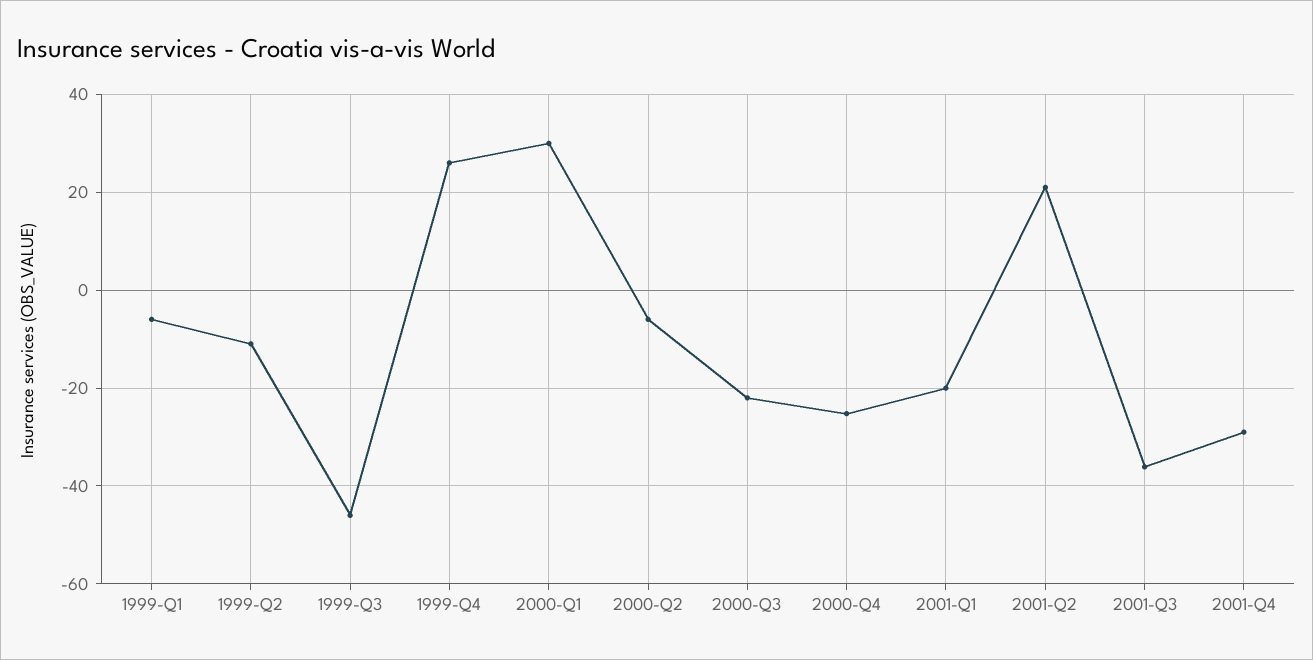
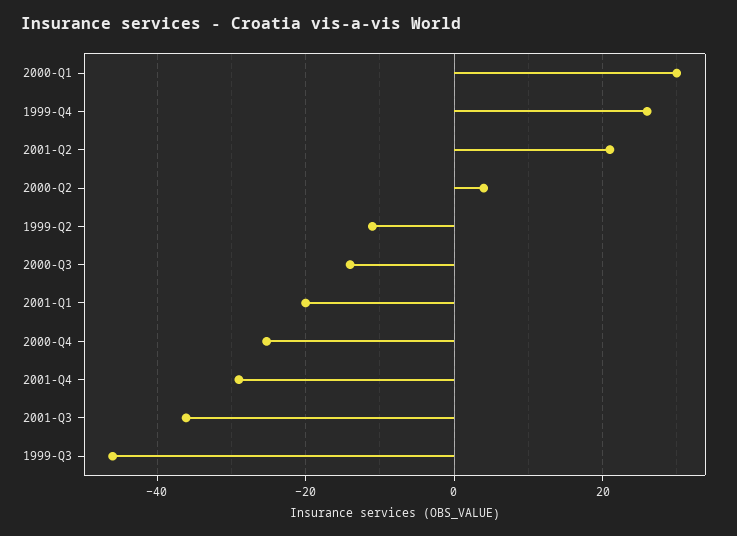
  {
-   "1999-Q1": -6,
    "1999-Q2": -12,
    "1999-Q3": -46,
    "1999-Q4": 26,
    "2000-Q1": 30,
-   "2000-Q2": -6,
+   "2000-Q2": 4,
-   "2000-Q3": -22,
+   "2000-Q3": -14,
    "2000-Q4": -26,
    "2001-Q1": -20,
    "2001-Q2": 22,
    "2001-Q3": -36,
    "2001-Q4": -30
  }

